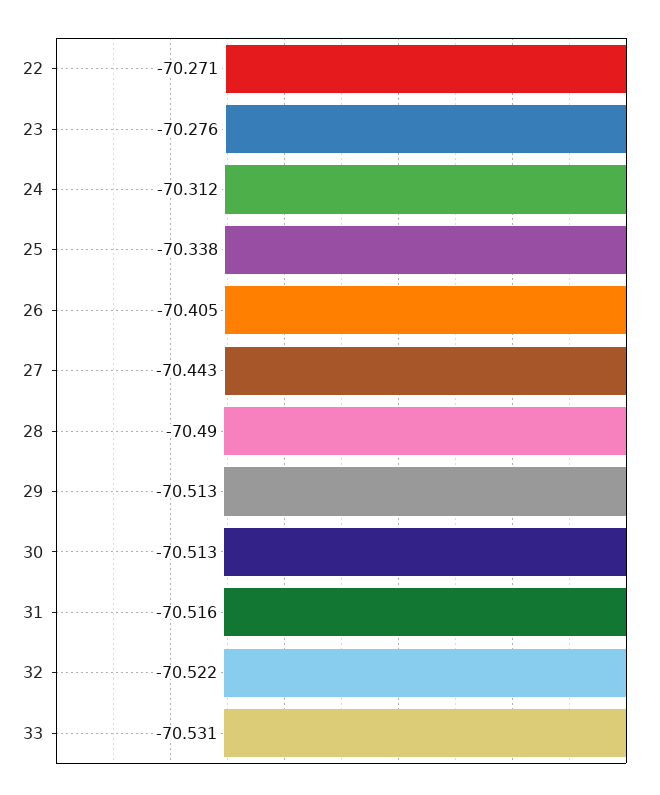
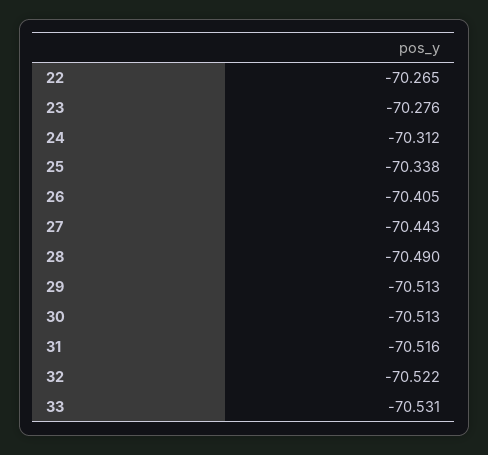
  {
-   "22": -70.271,
+   "22": -70.265,
    "23": -70.276,
    "24": -70.312,
    "25": -70.338,
    "26": -70.405,
    "27": -70.443,
    "28": -70.49,
    "29": -70.513,
    "30": -70.513,
    "31": -70.516,
    "32": -70.522,
    "33": -70.531
  }

